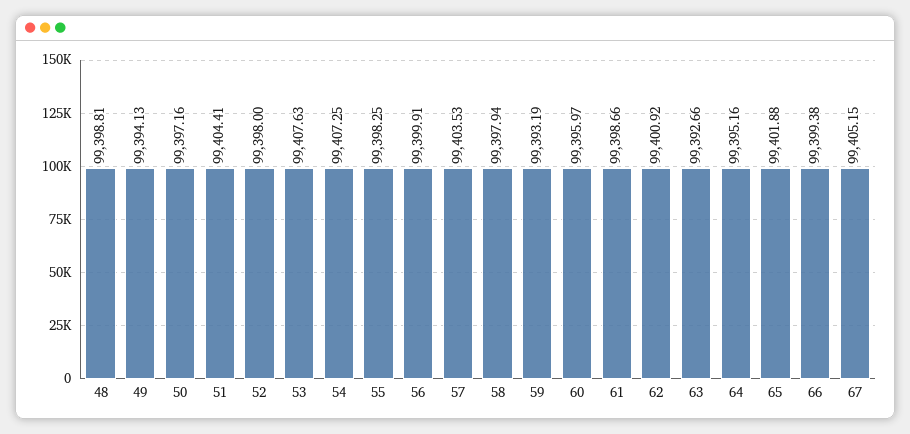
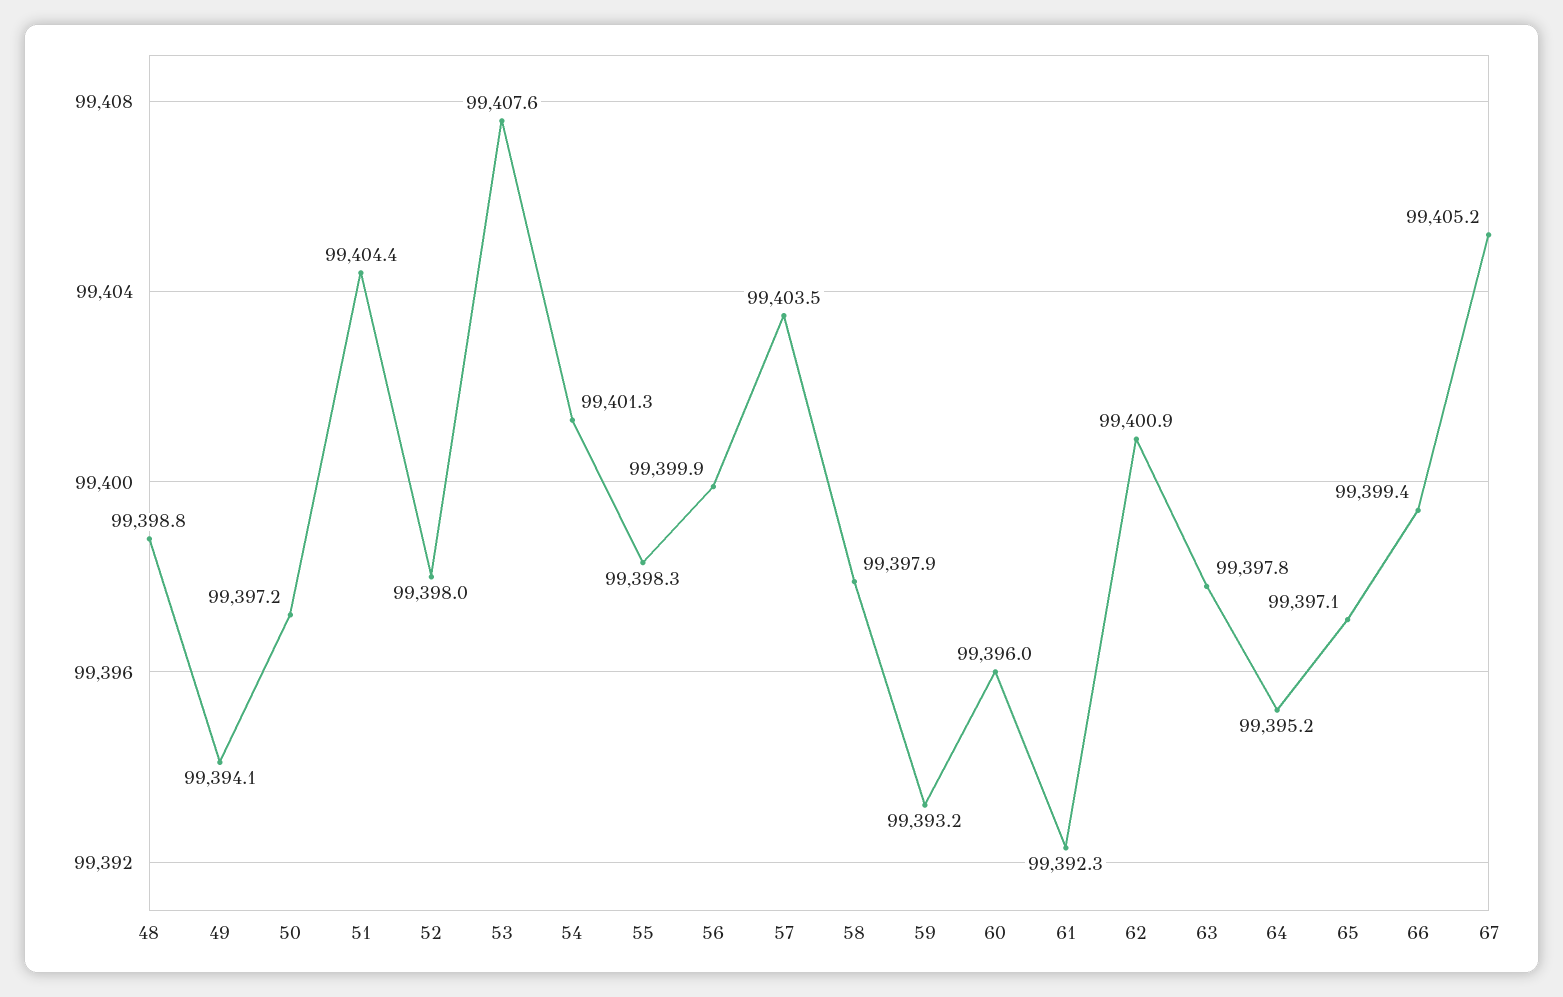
  {
    "48": 99398.81,
    "49": 99394.13,
    "50": 99397.16,
    "51": 99404.41,
    "52": 99398,
    "53": 99407.63,
-   "54": 99407.25,
+   "54": 99401.3,
    "55": 99398.25,
    "56": 99399.91,
    "57": 99403.53,
    "58": 99397.94,
    "59": 99393.19,
    "60": 99395.97,
-   "61": 99398.66,
+   "61": 99392.3,
    "62": 99400.92,
-   "63": 99392.66,
+   "63": 99397.8,
    "64": 99395.16,
-   "65": 99401.88,
+   "65": 99397.1,
    "66": 99399.38,
    "67": 99405.15
  }

